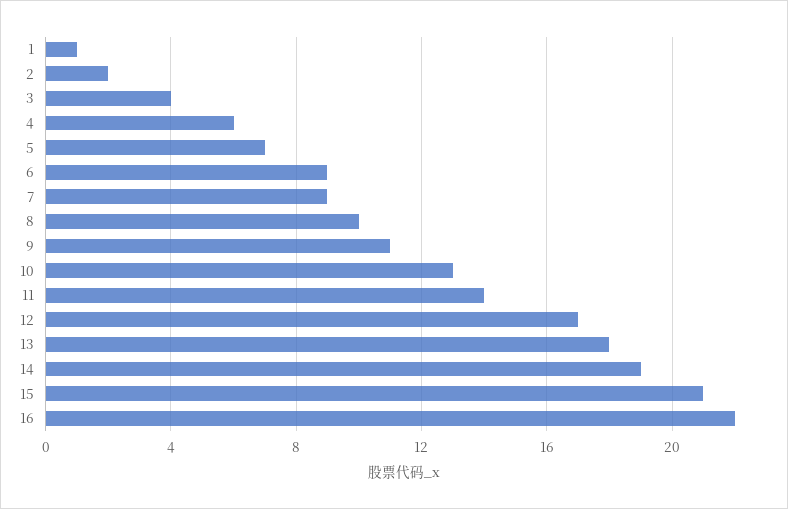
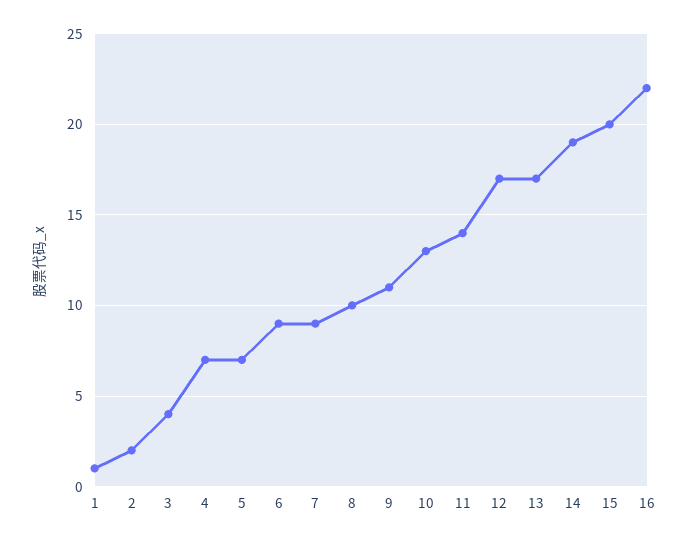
  {
    "1": 1,
    "2": 2,
    "3": 4,
-   "4": 6,
+   "4": 7,
    "5": 7,
    "6": 9,
    "7": 9,
    "8": 10,
    "9": 11,
    "10": 13,
    "11": 14,
    "12": 17,
-   "13": 18,
+   "13": 17,
    "14": 19,
-   "15": 21,
+   "15": 20,
    "16": 22
  }

